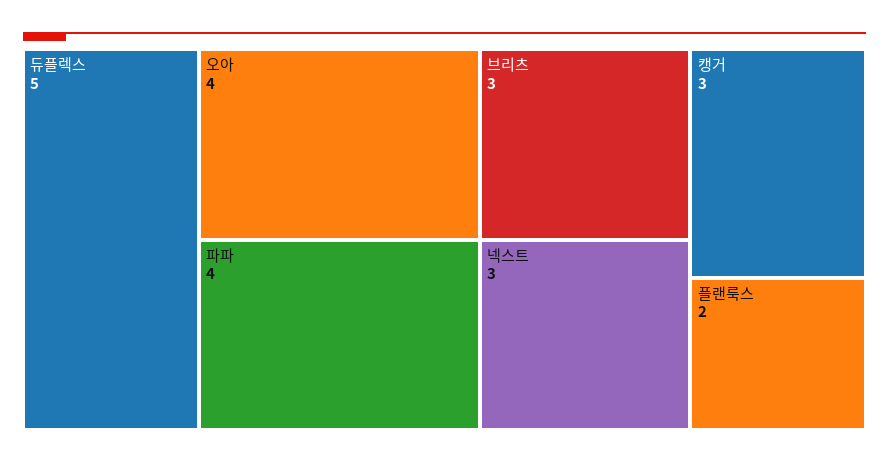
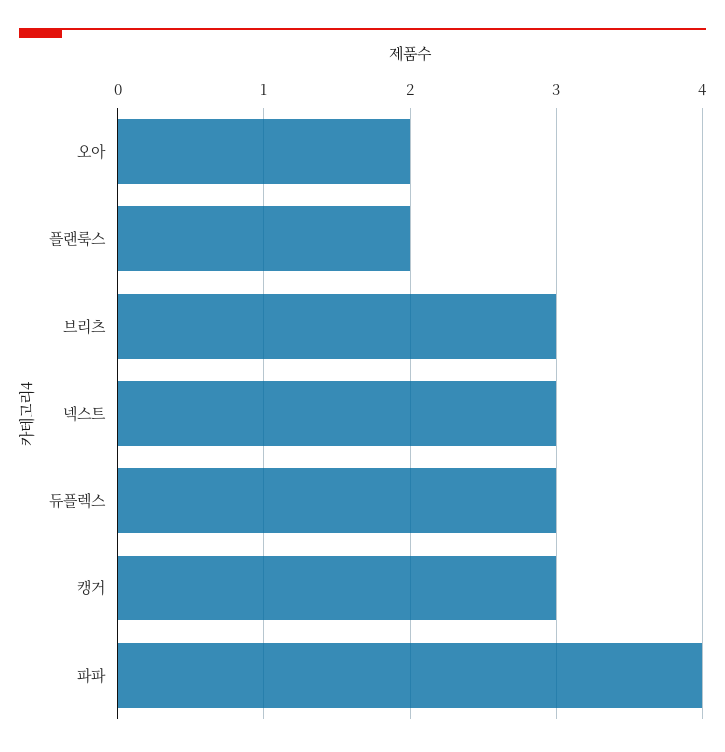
  {
-   "듀플렉스": 5,
+   "듀플렉스": 3,
-   "오아": 4,
+   "오아": 2,
    "파파": 4,
    "브리츠": 3,
    "넥스트": 3,
    "캥거": 3,
    "플랜룩스": 2
  }

